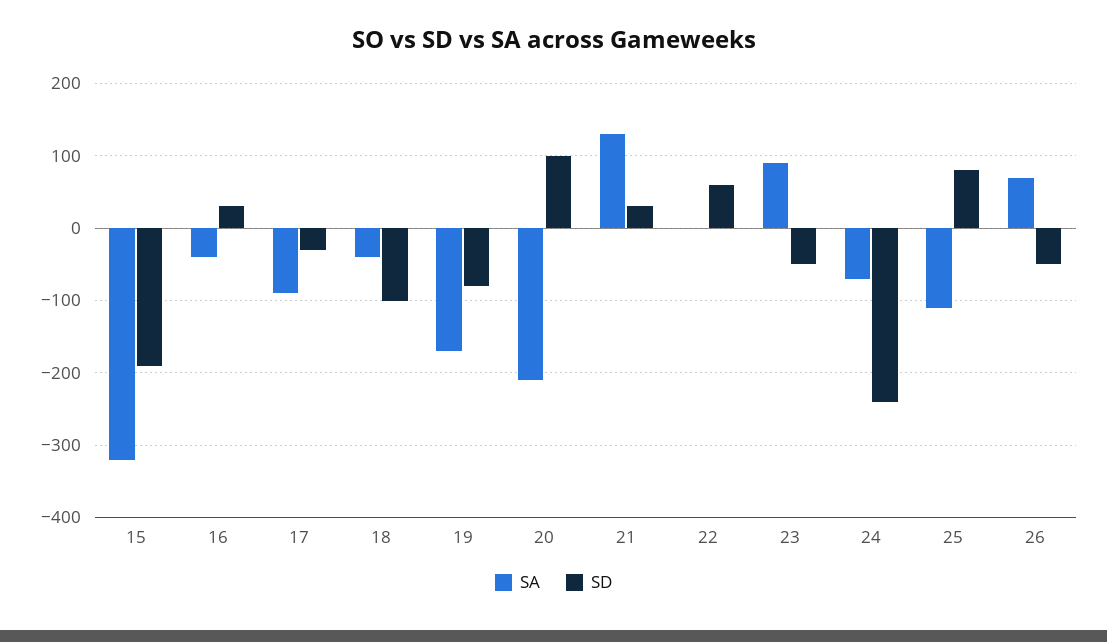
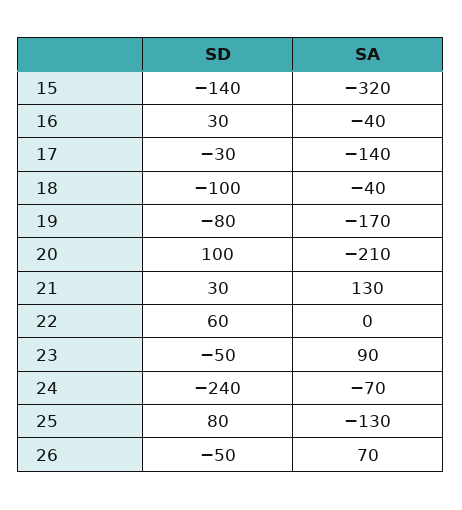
  {
    "SA": {
      "15": -320,
      "16": -40,
-     "17": -90,
+     "17": -140,
      "18": -40,
      "19": -170,
      "20": -210,
      "21": 130,
      "22": 0,
      "23": 90,
      "24": -70,
-     "25": -110,
+     "25": -130,
      "26": 70
    },
    "SD": {
-     "15": -190,
+     "15": -140,
      "16": 30,
      "17": -30,
      "18": -100,
      "19": -80,
      "20": 100,
      "21": 30,
      "22": 60,
      "23": -50,
      "24": -240,
      "25": 80,
      "26": -50
    }
  }

